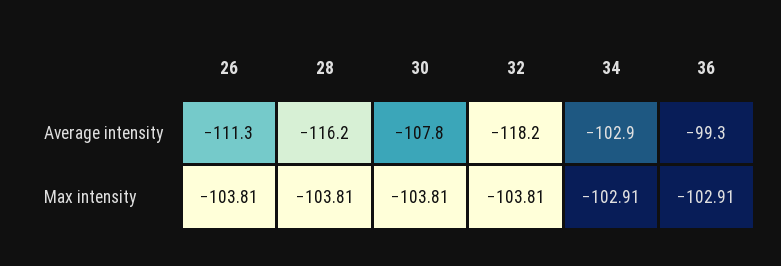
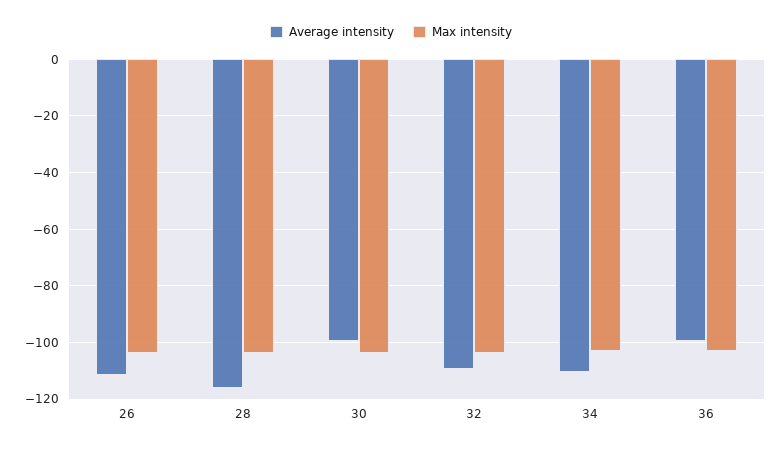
  {
    "Average intensity": {
      "26": -111.3,
      "28": -116.2,
-     "30": -107.8,
+     "30": -100,
-     "32": -118.2,
+     "32": -110,
-     "34": -102.9,
+     "34": -110,
      "36": -99.3
    },
    "Max intensity": {
      "26": -103.81,
      "28": -103.81,
      "30": -103.81,
      "32": -103.81,
      "34": -102.91,
      "36": -102.91
    }
  }

